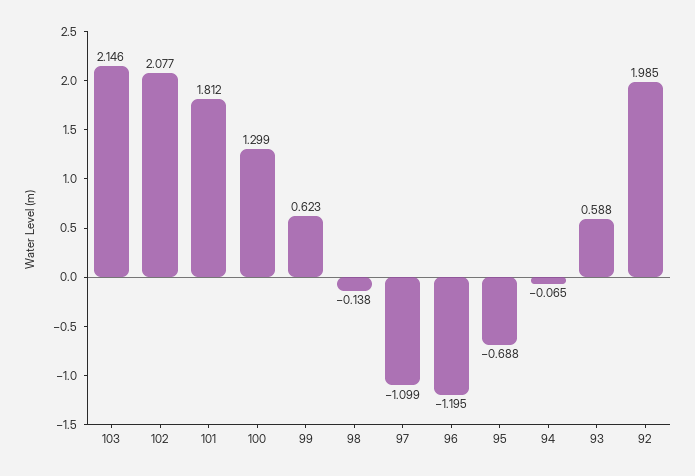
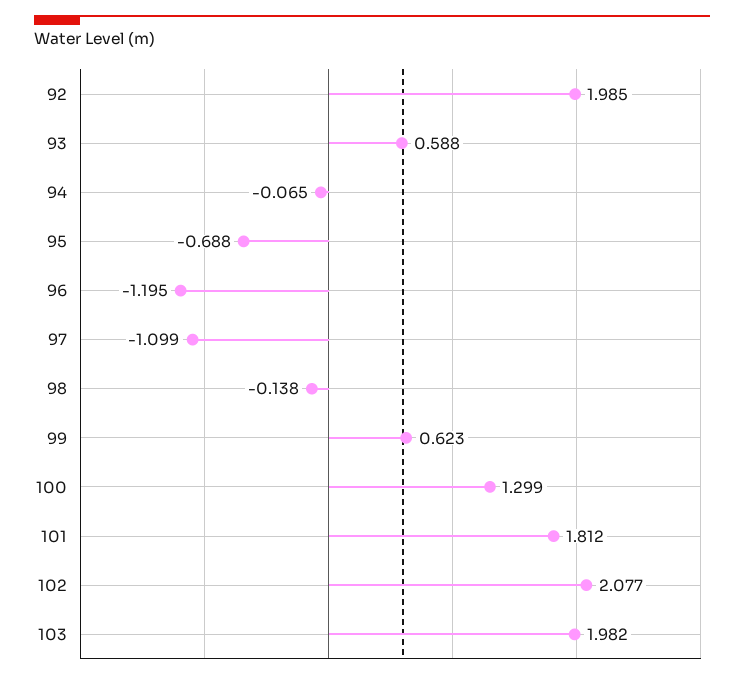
  {
-   "103": 2.146,
+   "103": 1.982,
    "102": 2.077,
    "101": 1.812,
    "100": 1.299,
    "99": 0.623,
    "98": -0.138,
    "97": -1.099,
    "96": -1.195,
    "95": -0.688,
    "94": -0.065,
    "93": 0.588,
    "92": 1.985
  }

